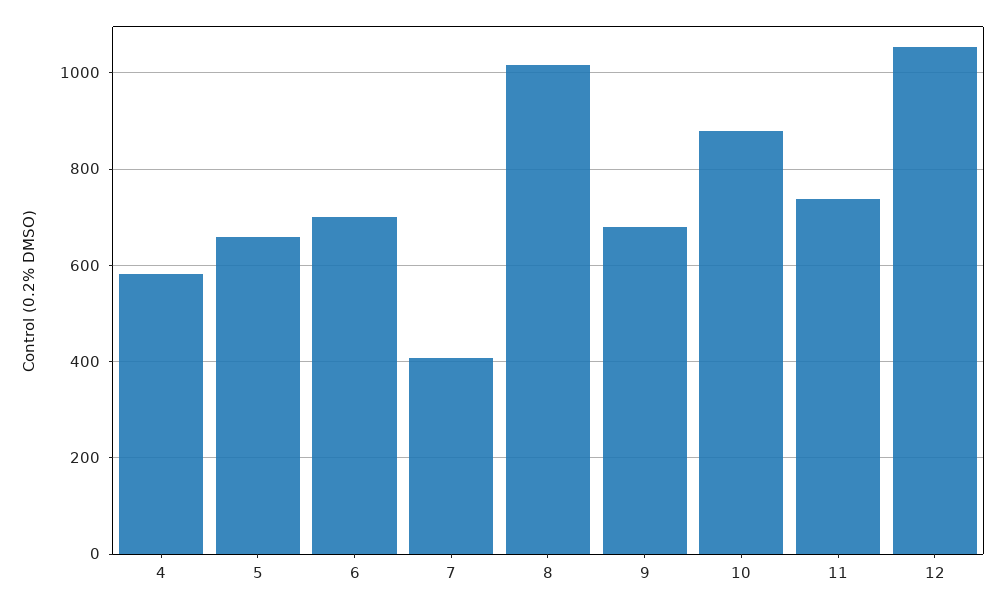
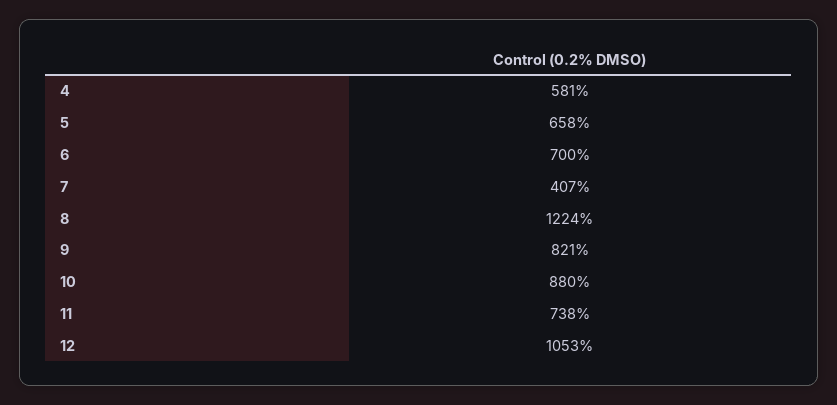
  {
    "4": 581,
    "5": 658,
    "6": 700,
    "7": 407,
-   "8": 1020,
+   "8": 1224,
-   "9": 680,
+   "9": 821,
    "10": 880,
    "11": 738,
    "12": 1053
  }

